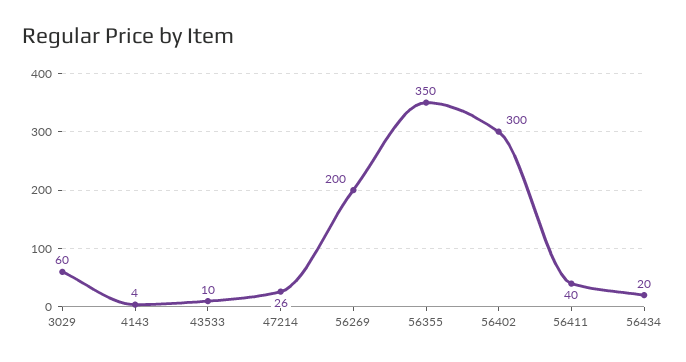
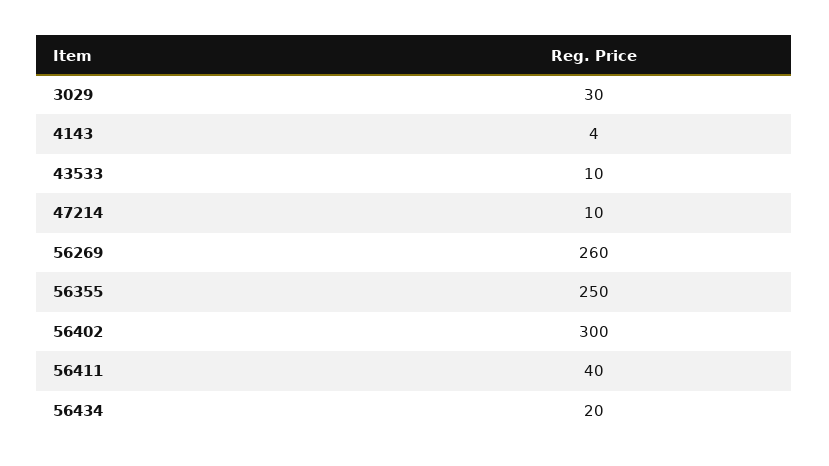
  {
-   "3029": 60,
+   "3029": 30,
    "4143": 4,
    "43533": 10,
-   "47214": 26,
+   "47214": 10,
-   "56269": 200,
+   "56269": 260,
-   "56355": 350,
+   "56355": 250,
    "56402": 300,
    "56411": 40,
    "56434": 20
  }

